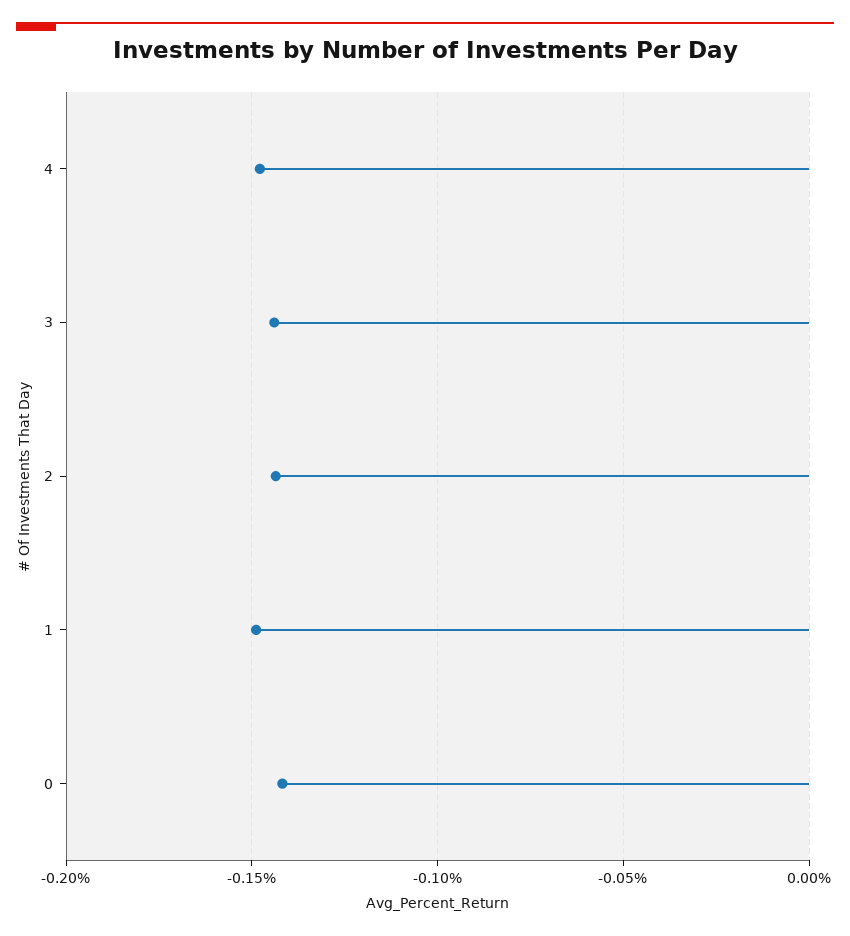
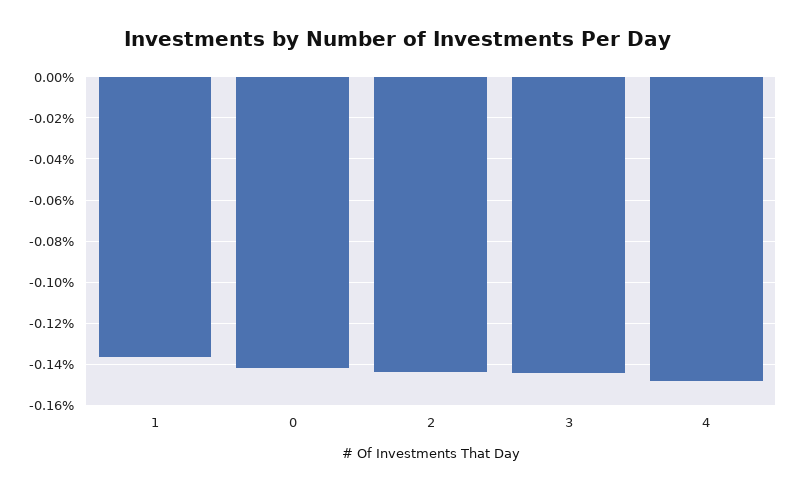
  {
    "4": -0.15,
    "3": -0.145,
    "2": -0.145,
-   "1": -0.15,
+   "1": -0.135,
    "0": -0.14
  }

